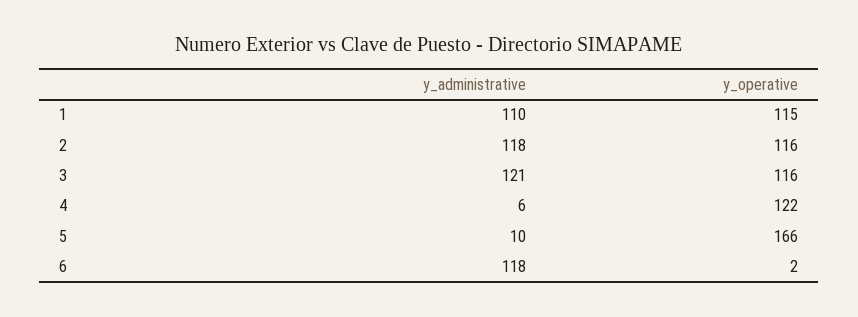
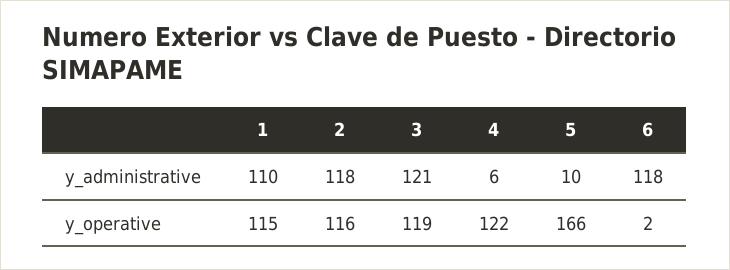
  {
    "y_administrative": {
      "1": 110,
      "2": 118,
      "3": 121,
      "4": 6,
      "5": 10,
      "6": 118
    },
    "y_operative": {
      "1": 115,
      "2": 116,
-     "3": 116,
+     "3": 119,
      "4": 122,
      "5": 166,
      "6": 2
    }
  }

